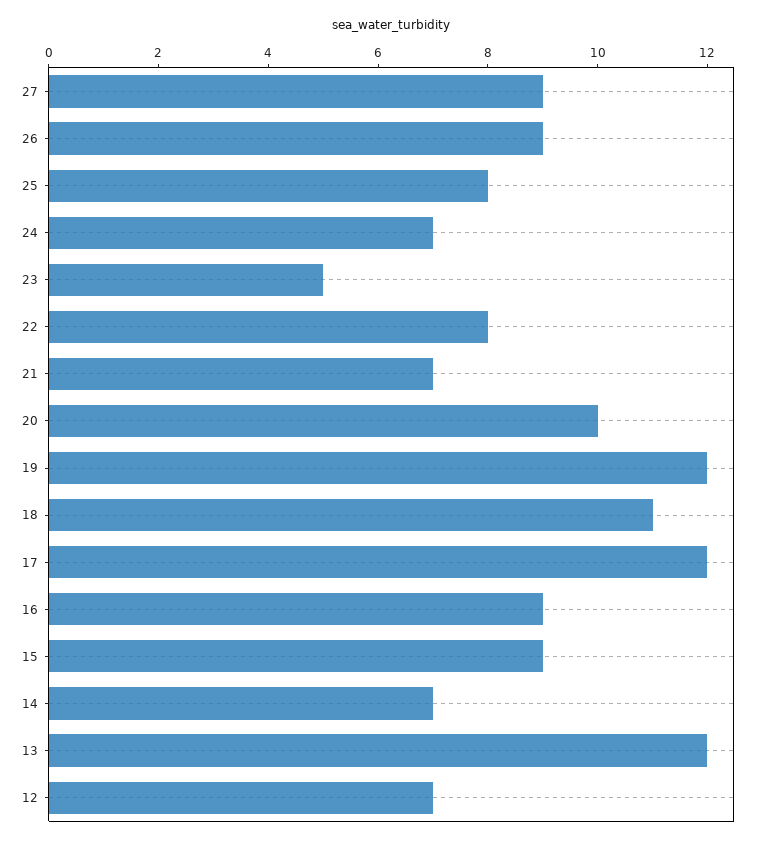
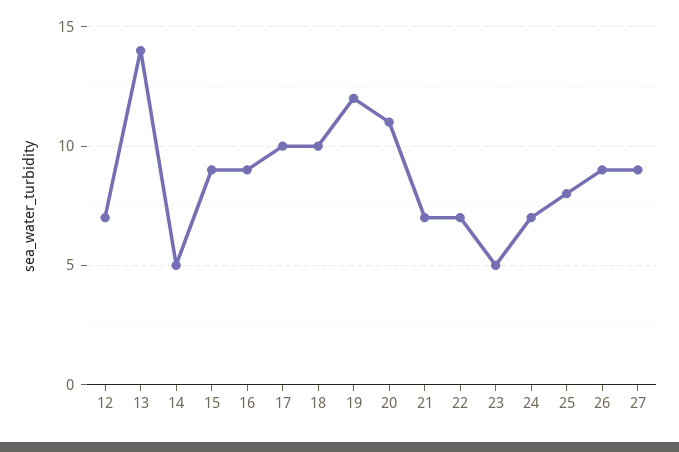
  {
    "27": 9,
    "26": 9,
    "25": 8,
    "24": 7,
    "23": 5,
-   "22": 8,
+   "22": 7,
    "21": 7,
-   "20": 10,
+   "20": 11,
    "19": 12,
-   "18": 11,
+   "18": 10,
-   "17": 12,
+   "17": 10,
    "16": 9,
    "15": 9,
-   "14": 7,
+   "14": 5,
-   "13": 12,
+   "13": 14,
    "12": 7
  }

